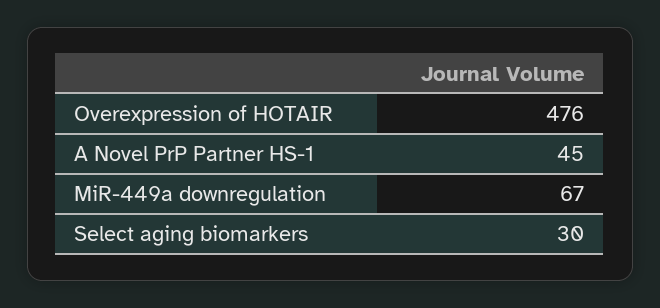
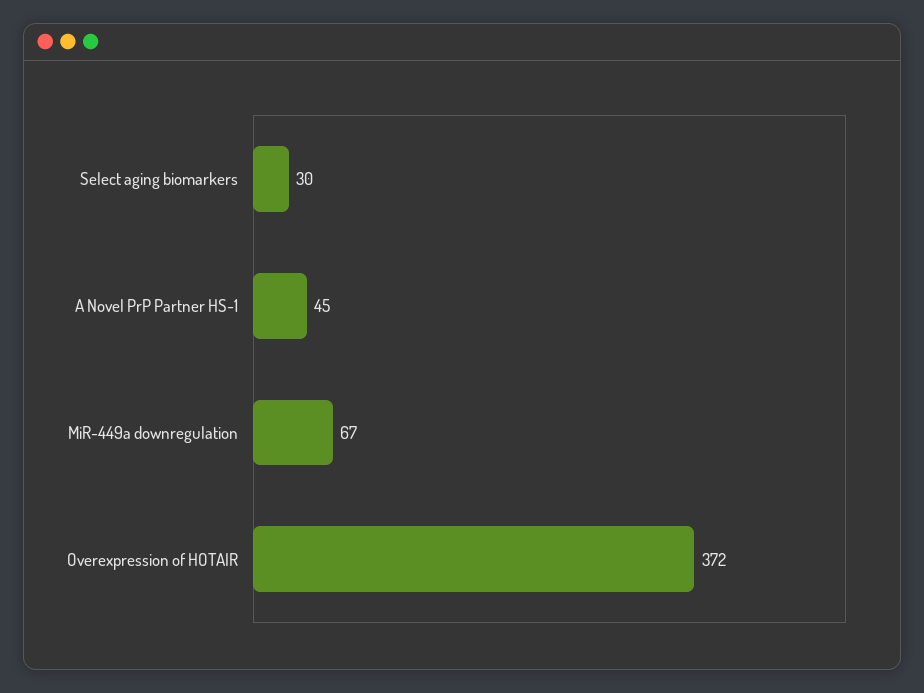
  {
-   "Overexpression of HOTAIR": 476,
+   "Overexpression of HOTAIR": 372,
    "A Novel PrP Partner HS-1": 45,
    "MiR-449a downregulation": 67,
    "Select aging biomarkers": 30
  }

